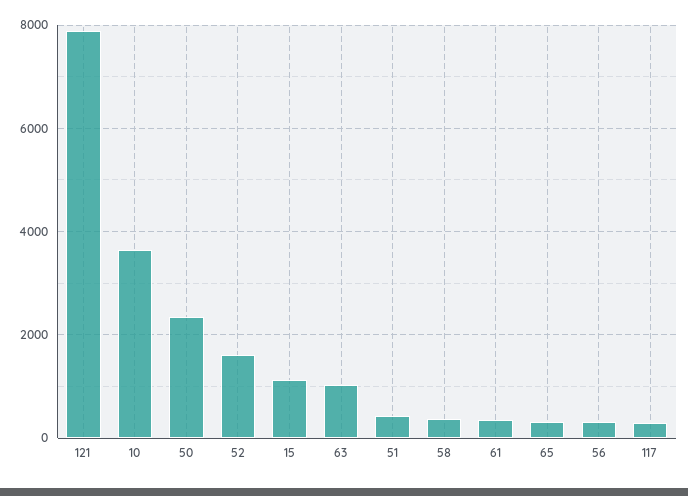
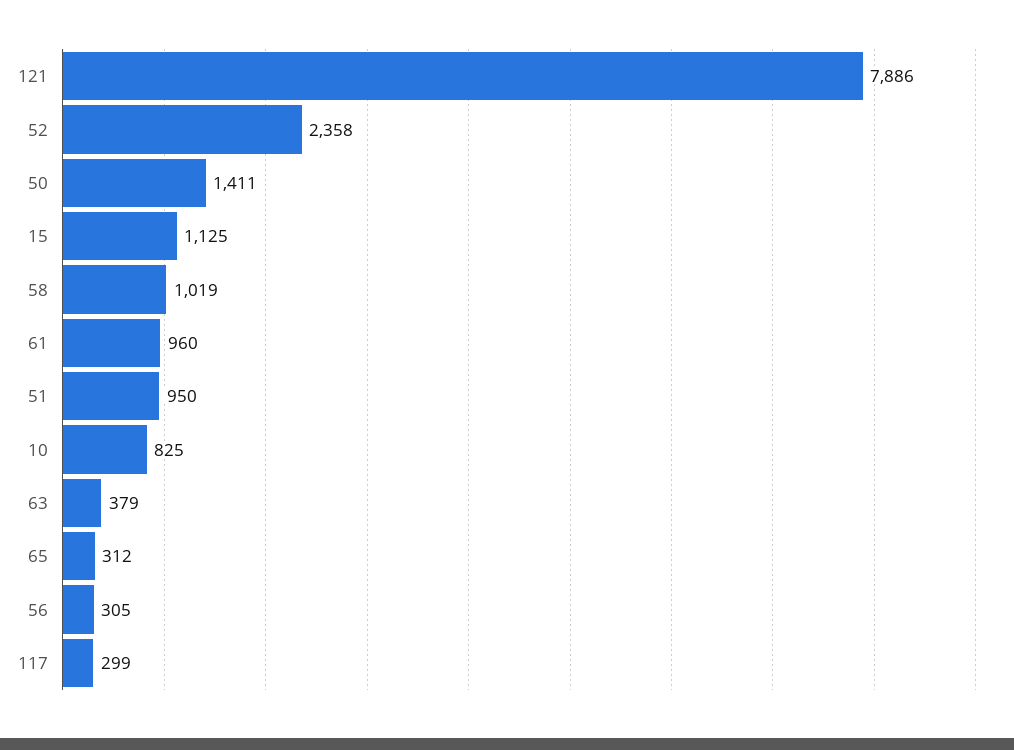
  {
    "121": 7886,
-   "10": 3600,
+   "10": 825,
-   "50": 2400,
+   "50": 1411,
-   "52": 1600,
+   "52": 2358,
    "15": 1125,
-   "63": 1000,
+   "63": 379,
-   "51": 400,
+   "51": 950,
-   "58": 400,
+   "58": 1019,
-   "61": 400,
+   "61": 960,
    "65": 312,
    "56": 305,
    "117": 299
  }

